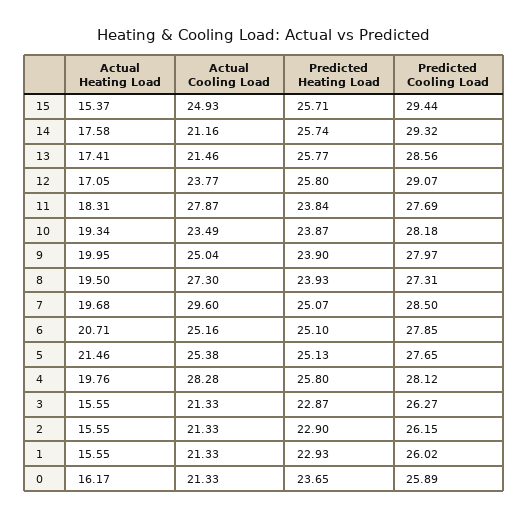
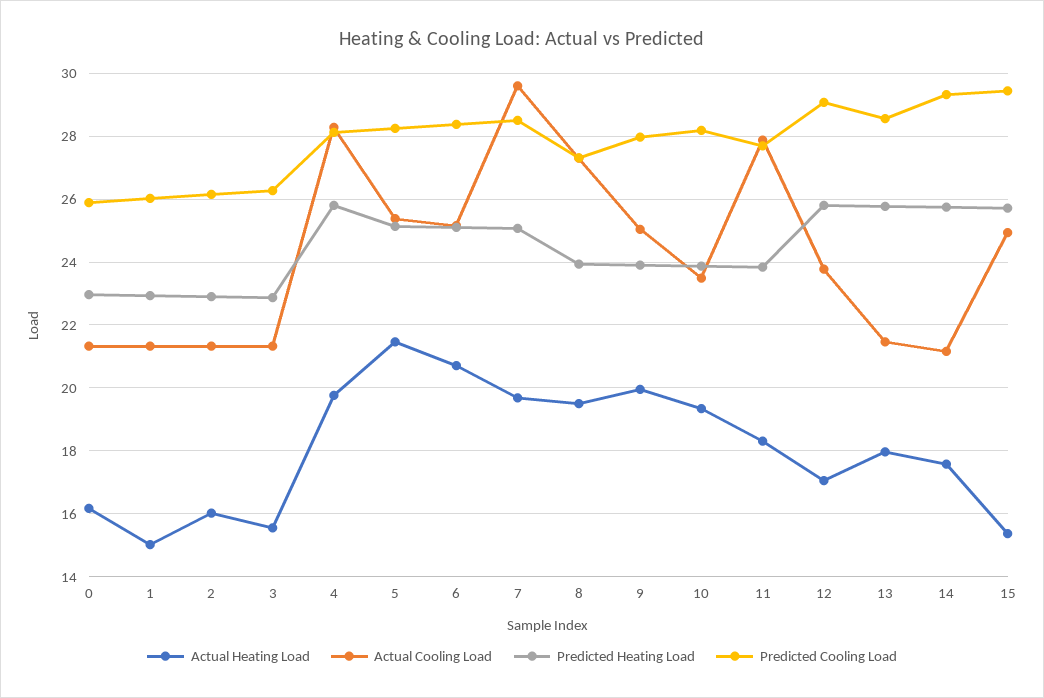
  {
    "Actual Heating Load": {
      "15": 15.37,
      "14": 17.58,
-     "13": 17.41,
+     "13": 18,
      "12": 17.05,
      "11": 18.31,
      "10": 19.34,
      "9": 19.95,
      "8": 19.5,
      "7": 19.68,
      "6": 20.71,
      "5": 21.46,
      "4": 19.76,
      "3": 15.55,
-     "2": 15.55,
+     "2": 16,
-     "1": 15.55,
+     "1": 15,
      "0": 16.17
    },
    "Actual Cooling Load": {
      "15": 24.93,
      "14": 21.16,
      "13": 21.46,
      "12": 23.77,
      "11": 27.87,
      "10": 23.49,
      "9": 25.04,
      "8": 27.3,
      "7": 29.6,
      "6": 25.16,
      "5": 25.38,
      "4": 28.28,
      "3": 21.33,
      "2": 21.33,
      "1": 21.33,
      "0": 21.33
    },
    "Predicted Heating Load": {
      "15": 25.71,
      "14": 25.74,
      "13": 25.77,
      "12": 25.8,
      "11": 23.84,
      "10": 23.87,
      "9": 23.9,
      "8": 23.93,
      "7": 25.07,
      "6": 25.1,
      "5": 25.13,
      "4": 25.8,
      "3": 22.87,
      "2": 22.9,
      "1": 22.93,
-     "0": 23.65
+     "0": 23
    },
    "Predicted Cooling Load": {
      "15": 29.44,
      "14": 29.32,
      "13": 28.56,
      "12": 29.07,
      "11": 27.69,
      "10": 28.18,
      "9": 27.97,
      "8": 27.31,
      "7": 28.5,
-     "6": 27.85,
+     "6": 28.4,
-     "5": 27.65,
+     "5": 28.2,
      "4": 28.12,
      "3": 26.27,
      "2": 26.15,
      "1": 26.02,
      "0": 25.89
    }
  }

